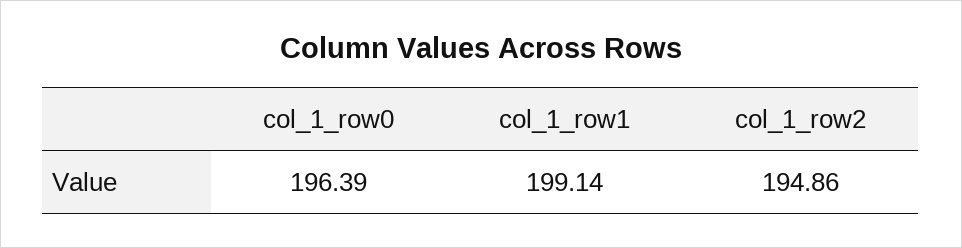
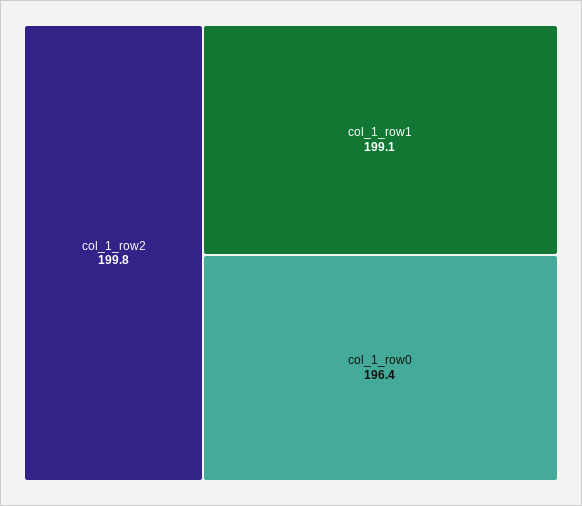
  {
    "col_1_row0": 196.39,
    "col_1_row1": 199.14,
-   "col_1_row2": 194.86
+   "col_1_row2": 199.8
  }

